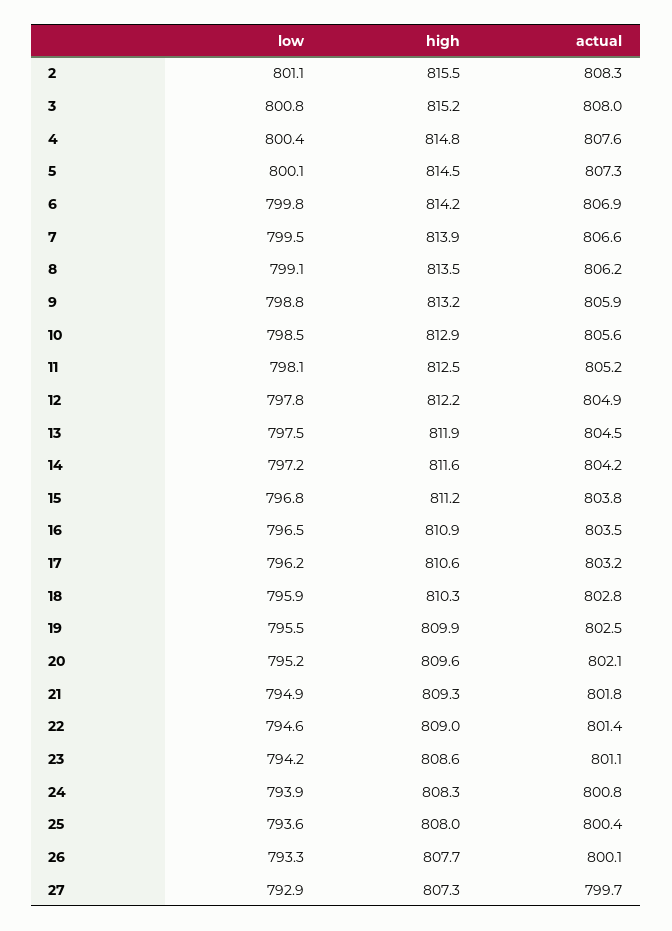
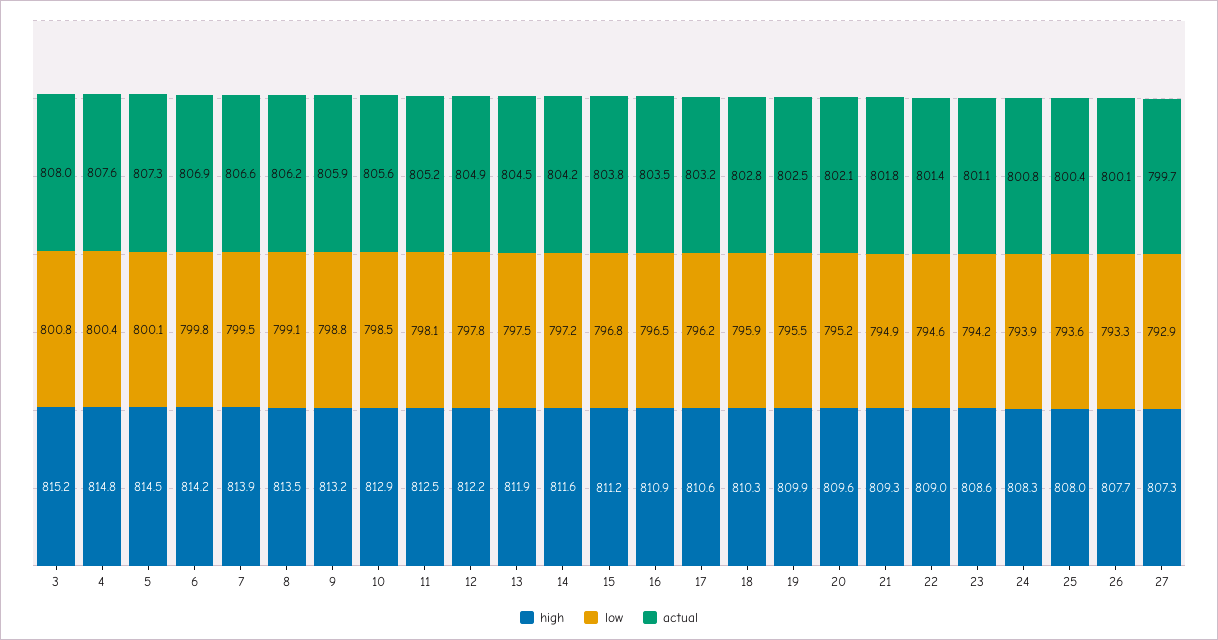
  {
    "low": {
-     "2": 801.1,
      "3": 800.8,
      "4": 800.4,
      "5": 800.1,
      "6": 799.8,
      "7": 799.5,
      "8": 799.1,
      "9": 798.8,
      "10": 798.5,
      "11": 798.1,
      "12": 797.8,
      "13": 797.5,
      "14": 797.2,
      "15": 796.8,
      "16": 796.5,
      "17": 796.2,
      "18": 795.9,
      "19": 795.5,
      "20": 795.2,
      "21": 794.9,
      "22": 794.6,
      "23": 794.2,
      "24": 793.9,
      "25": 793.6,
      "26": 793.3,
      "27": 792.9
    },
    "high": {
-     "2": 815.5,
      "3": 815.2,
      "4": 814.8,
      "5": 814.5,
      "6": 814.2,
      "7": 813.9,
      "8": 813.5,
      "9": 813.2,
      "10": 812.9,
      "11": 812.5,
      "12": 812.2,
      "13": 811.9,
      "14": 811.6,
      "15": 811.2,
      "16": 810.9,
      "17": 810.6,
      "18": 810.3,
      "19": 809.9,
      "20": 809.6,
      "21": 809.3,
      "22": 809,
      "23": 808.6,
      "24": 808.3,
      "25": 808,
      "26": 807.7,
      "27": 807.3
    },
    "actual": {
-     "2": 808.3,
      "3": 808,
      "4": 807.6,
      "5": 807.3,
      "6": 806.9,
      "7": 806.6,
      "8": 806.2,
      "9": 805.9,
      "10": 805.6,
      "11": 805.2,
      "12": 804.9,
      "13": 804.5,
      "14": 804.2,
      "15": 803.8,
      "16": 803.5,
      "17": 803.2,
      "18": 802.8,
      "19": 802.5,
      "20": 802.1,
      "21": 801.8,
      "22": 801.4,
      "23": 801.1,
      "24": 800.8,
      "25": 800.4,
      "26": 800.1,
      "27": 799.7
    }
  }

